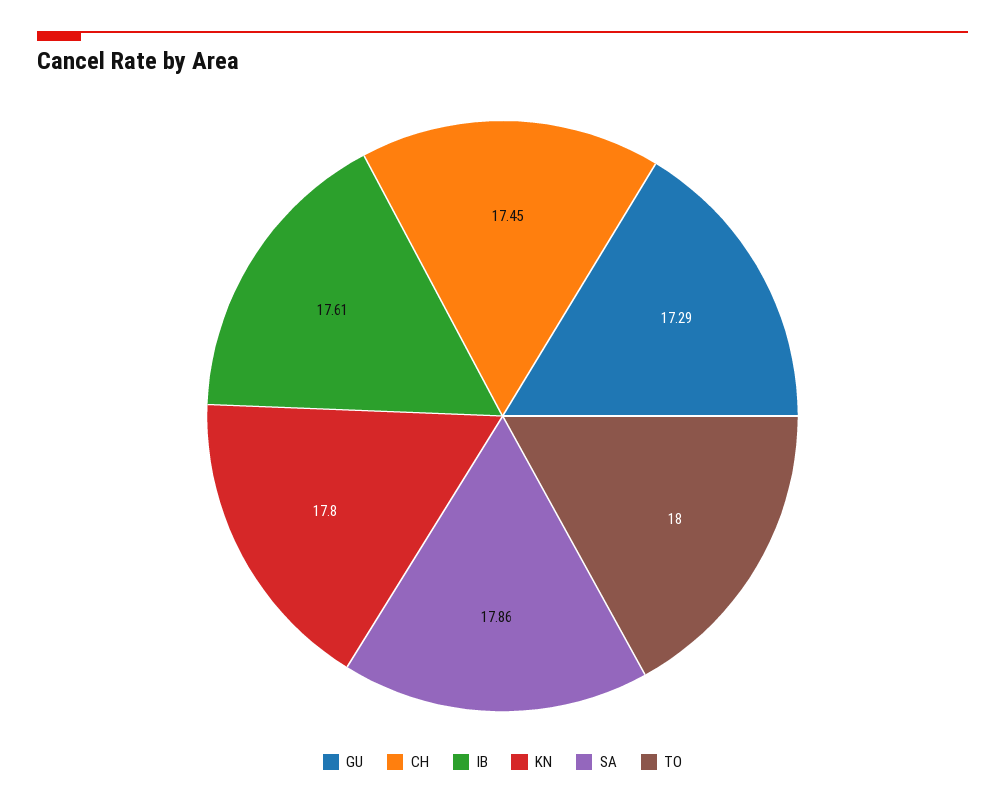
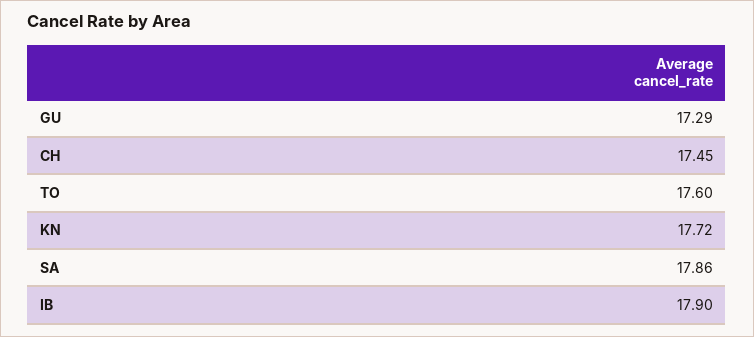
  {
    "GU": 17.29,
    "CH": 17.45,
-   "IB": 17.61,
+   "IB": 17.9,
-   "KN": 17.8,
+   "KN": 17.72,
    "SA": 17.86,
-   "TO": 18
+   "TO": 17.6
  }

